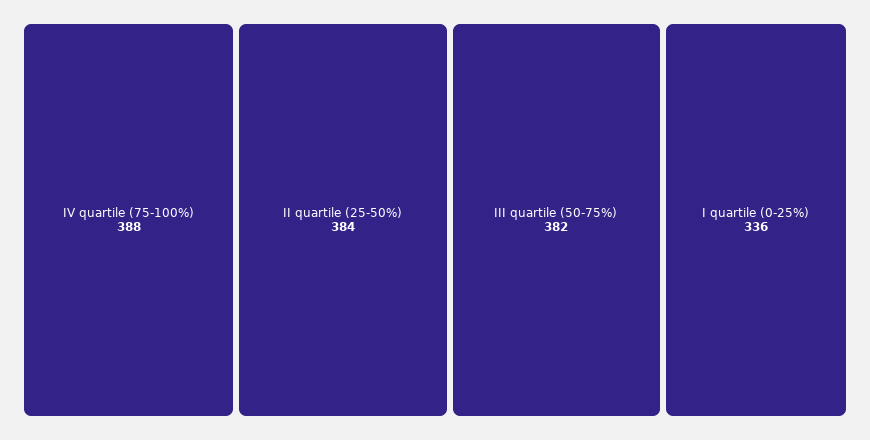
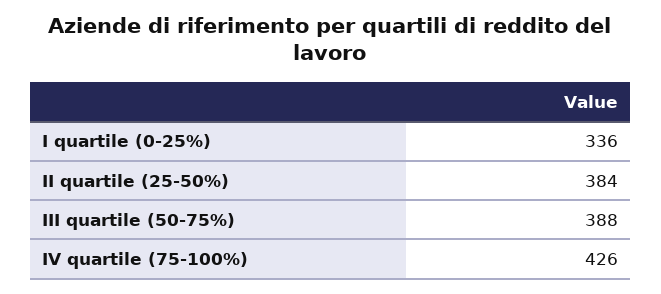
  {
-   "IV quartile (75-100%)": 388,
+   "IV quartile (75-100%)": 426,
    "II quartile (25-50%)": 384,
-   "III quartile (50-75%)": 382,
+   "III quartile (50-75%)": 388,
    "I quartile (0-25%)": 336
  }

